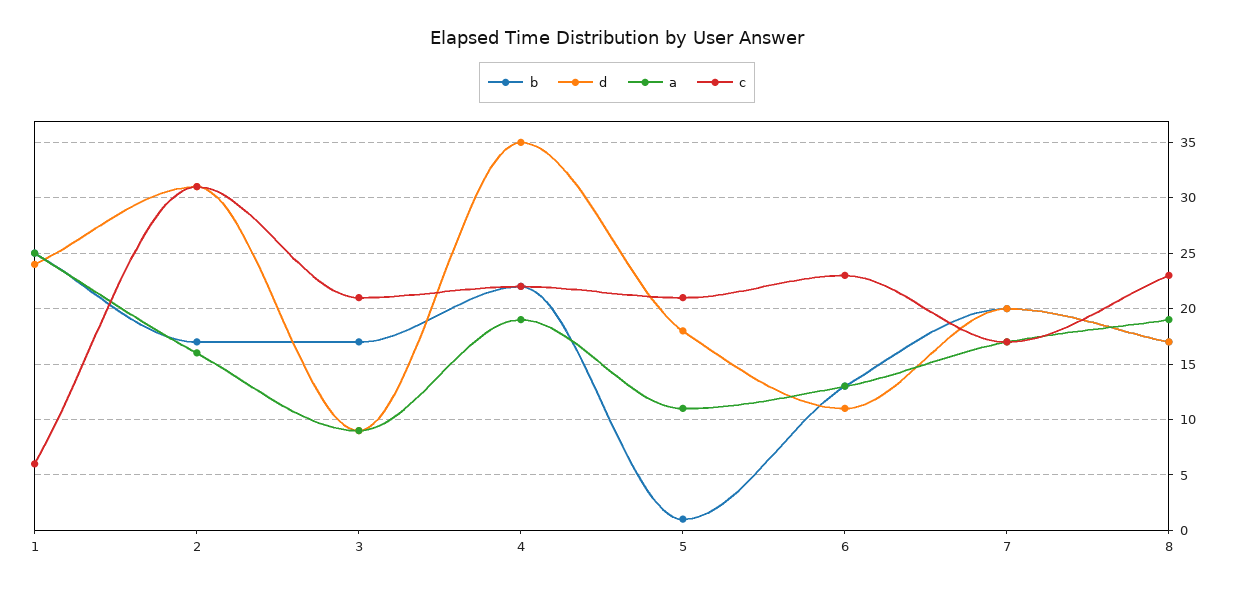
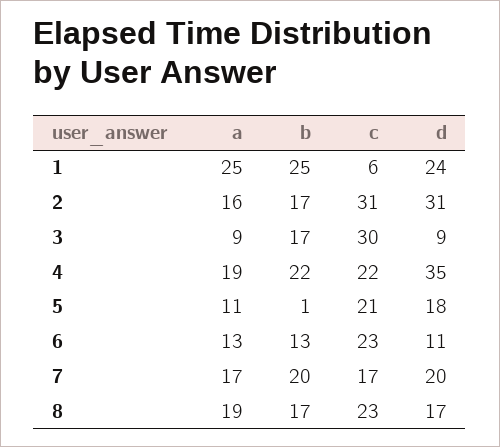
  {
    "b": {
      "1": 25,
      "2": 17,
      "3": 17,
      "4": 22,
      "5": 1,
      "6": 13,
      "7": 20,
      "8": 17
    },
    "d": {
      "1": 24,
      "2": 31,
      "3": 9,
      "4": 35,
      "5": 18,
      "6": 11,
      "7": 20,
      "8": 17
    },
    "a": {
      "1": 25,
      "2": 16,
      "3": 9,
      "4": 19,
      "5": 11,
      "6": 13,
      "7": 17,
      "8": 19
    },
    "c": {
      "1": 6,
      "2": 31,
-     "3": 21,
+     "3": 30,
      "4": 22,
      "5": 21,
      "6": 23,
      "7": 17,
      "8": 23
    }
  }

